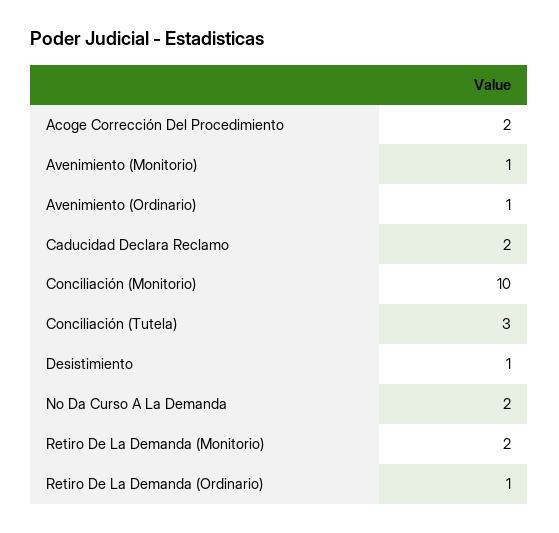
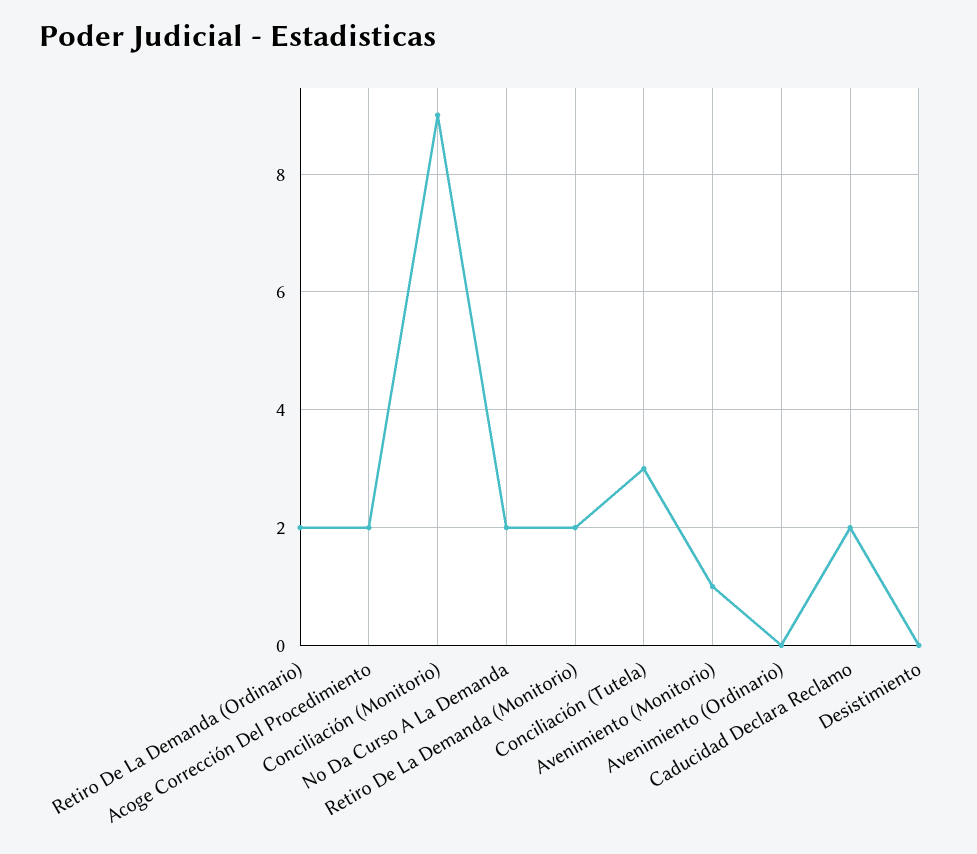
  {
    "Acoge Corrección Del Procedimiento": 2,
    "Avenimiento (Monitorio)": 1,
-   "Avenimiento (Ordinario)": 1,
+   "Avenimiento (Ordinario)": 0,
    "Caducidad Declara Reclamo": 2,
-   "Conciliación (Monitorio)": 10,
+   "Conciliación (Monitorio)": 9,
    "Conciliación (Tutela)": 3,
-   "Desistimiento": 1,
+   "Desistimiento": 0,
    "No Da Curso A La Demanda": 2,
    "Retiro De La Demanda (Monitorio)": 2,
-   "Retiro De La Demanda (Ordinario)": 1
+   "Retiro De La Demanda (Ordinario)": 2
  }

